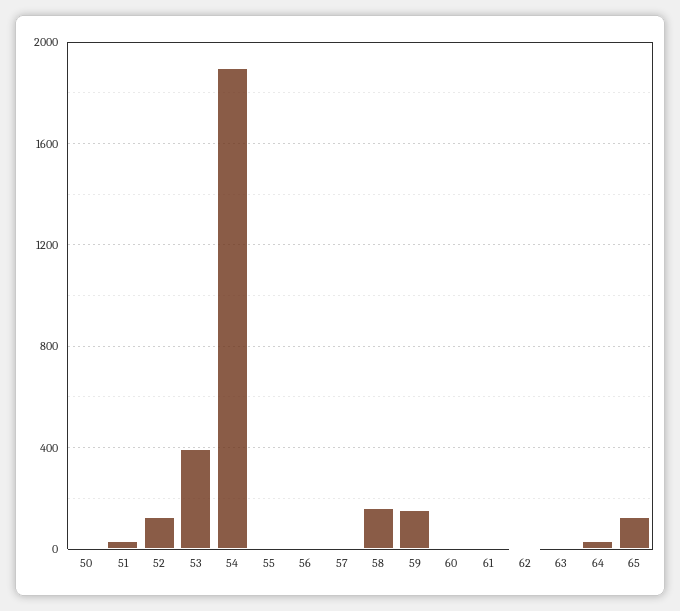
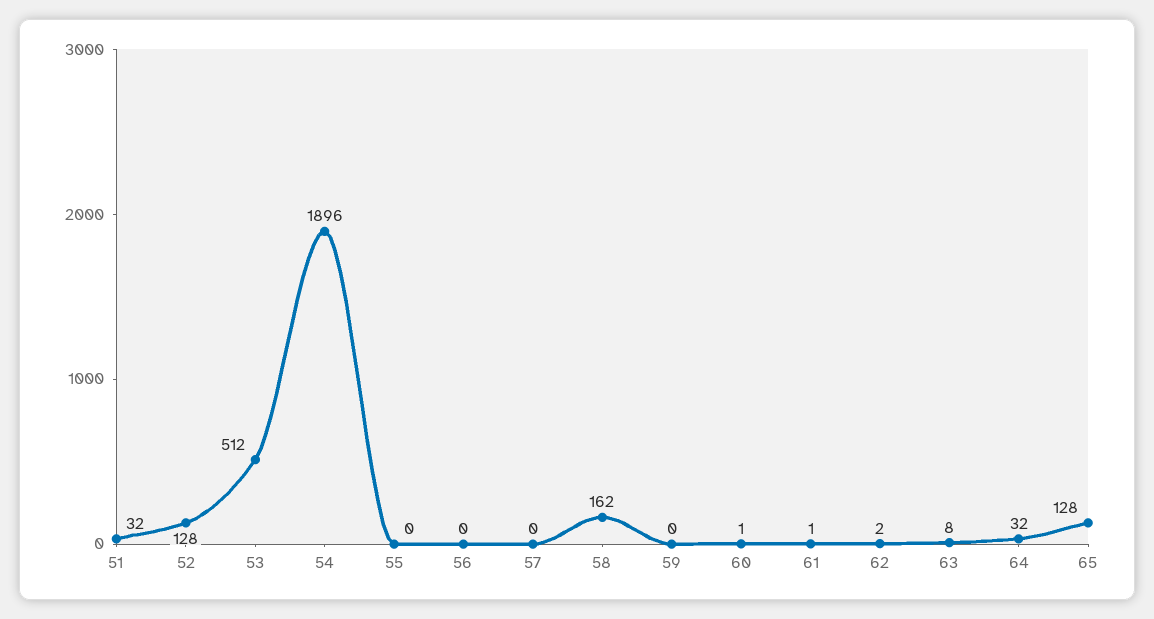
  {
-   "50": 0,
    "51": 32,
    "52": 128,
-   "53": 400,
+   "53": 512,
    "54": 1896,
    "55": 0,
    "56": 0,
    "57": 0,
    "58": 162,
-   "59": 150,
+   "59": 0,
    "60": 1,
    "61": 1,
    "62": 2,
    "63": 8,
    "64": 32,
    "65": 128
  }

